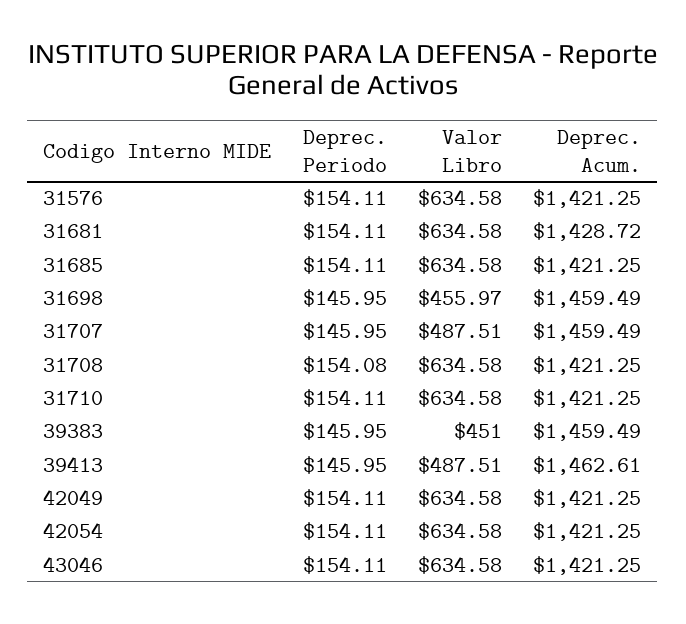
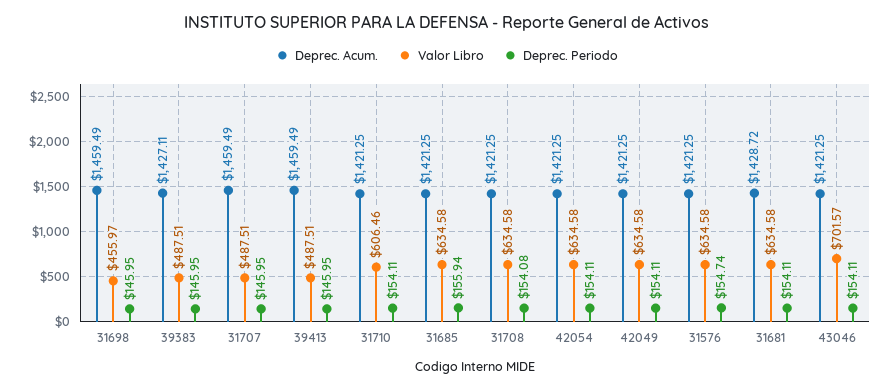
  {
    "Deprec. Periodo": {
-     "31576": 154.11,
+     "31576": 154.74,
      "31681": 154.11,
-     "31685": 154.11,
+     "31685": 155.94,
      "31698": 145.95,
      "31707": 145.95,
      "31708": 154.08,
      "31710": 154.11,
      "39383": 145.95,
      "39413": 145.95,
      "42049": 154.11,
      "42054": 154.11,
      "43046": 154.11
    },
    "Valor Libro": {
      "31576": 634.58,
      "31681": 634.58,
      "31685": 634.58,
      "31698": 455.97,
      "31707": 487.51,
      "31708": 634.58,
-     "31710": 634.58,
+     "31710": 606.46,
-     "39383": 451,
+     "39383": 487.51,
      "39413": 487.51,
      "42049": 634.58,
      "42054": 634.58,
-     "43046": 634.58
+     "43046": 701.57
    },
    "Deprec. Acum.": {
      "31576": 1421.25,
      "31681": 1428.72,
      "31685": 1421.25,
      "31698": 1459.49,
      "31707": 1459.49,
      "31708": 1421.25,
      "31710": 1421.25,
-     "39383": 1459.49,
+     "39383": 1427.11,
-     "39413": 1462.61,
+     "39413": 1459.49,
      "42049": 1421.25,
      "42054": 1421.25,
      "43046": 1421.25
    }
  }

